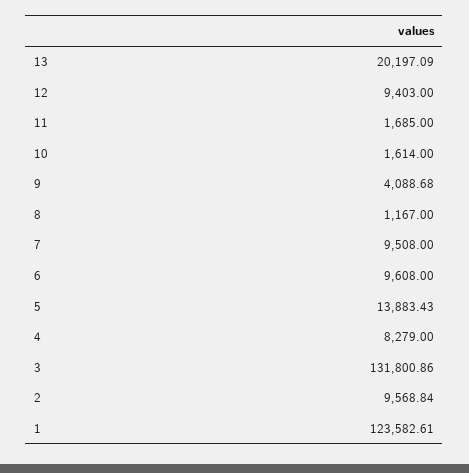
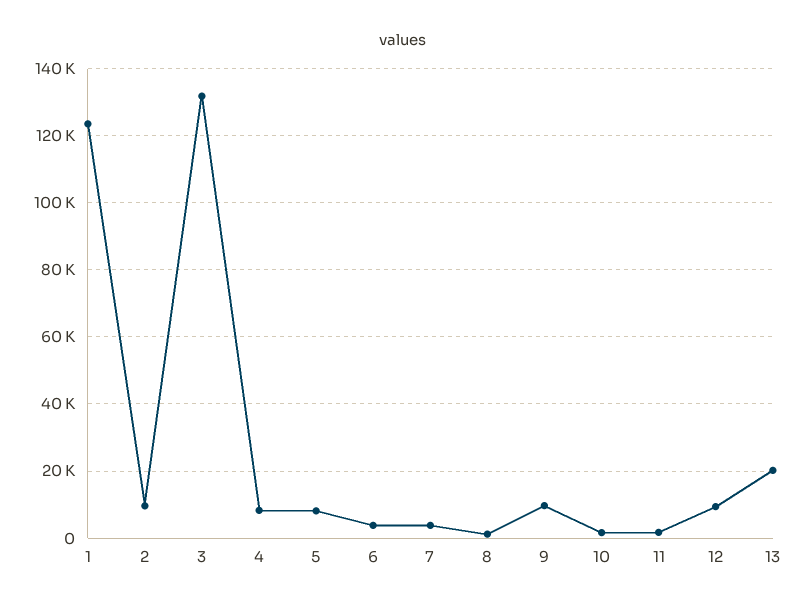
  {
    "13": 20197.09,
    "12": 9403,
    "11": 1685,
    "10": 1614,
-   "9": 4088.68,
+   "9": 10000,
    "8": 1167,
-   "7": 9508,
+   "7": 4000,
-   "6": 9608,
+   "6": 4000,
-   "5": 13883.43,
+   "5": 8000,
    "4": 8279,
    "3": 131800.86,
    "2": 9568.84,
    "1": 123582.61
  }

